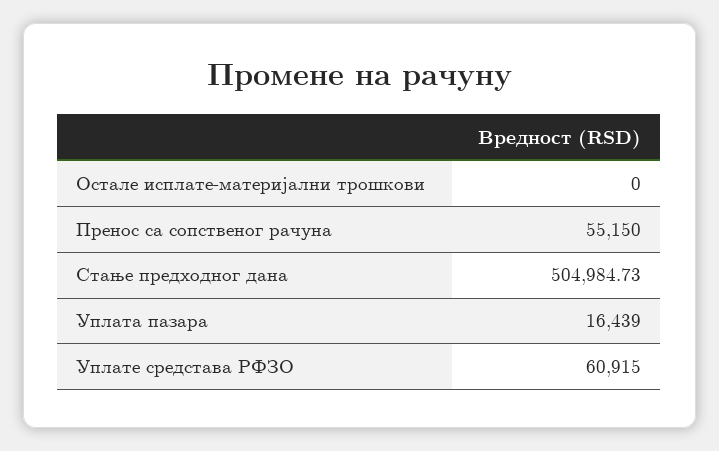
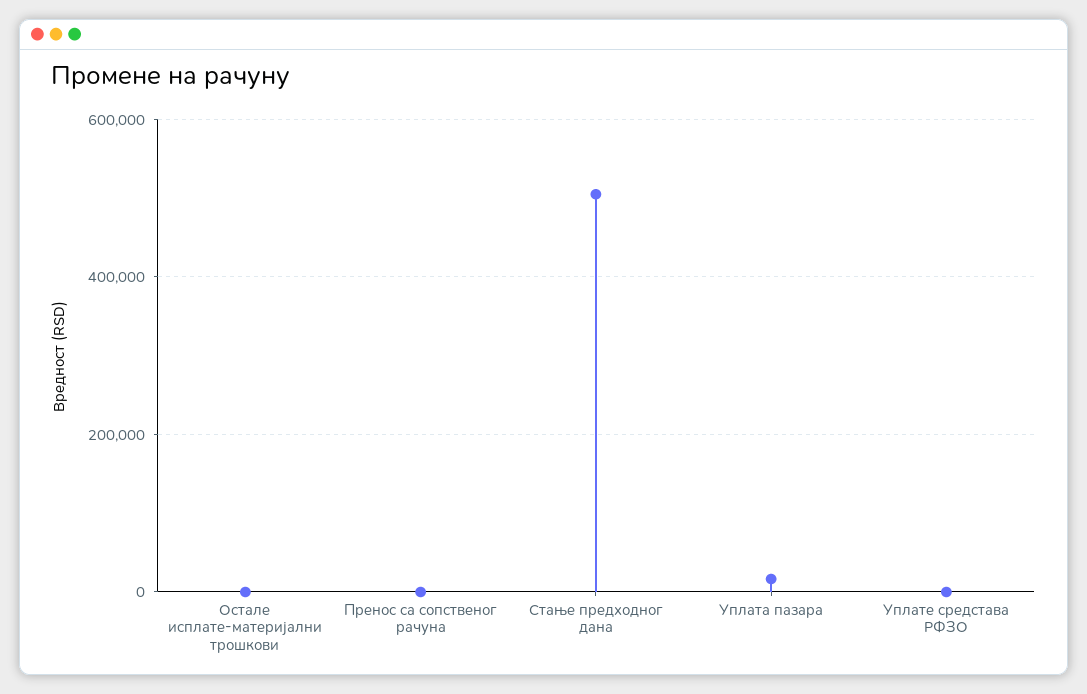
  {
    "Остале исплате-материјални трошкови": 0,
-   "Пренос са сопственог рачуна": 55150,
+   "Пренос са сопственог рачуна": 0,
    "Стање предходног дана": 504984.73,
    "Уплата пазара": 16439,
-   "Уплате средстава РФЗО": 60915
+   "Уплате средстава РФЗО": 0
  }

